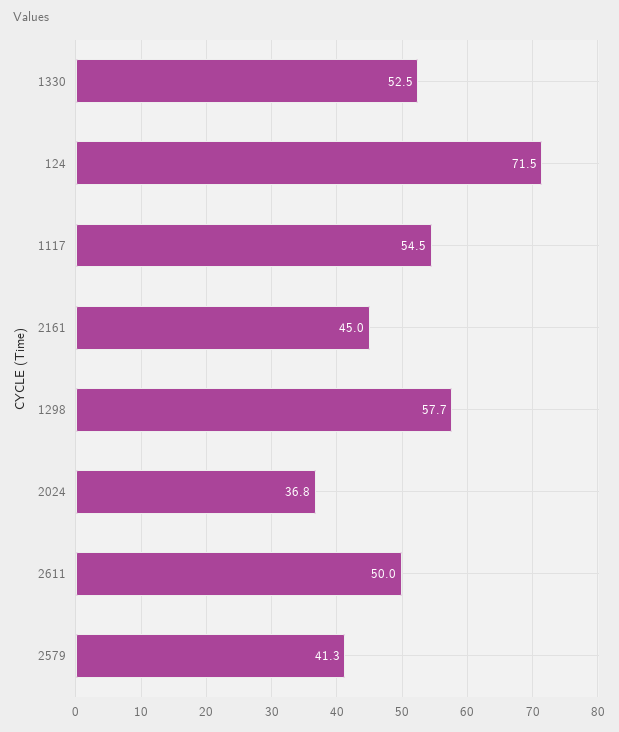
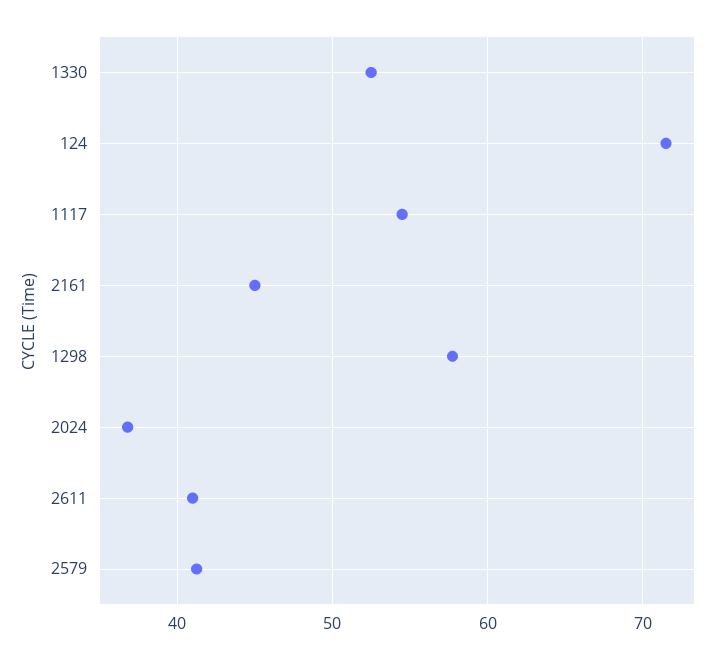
  {
    "1330": 52.5,
    "124": 71.5,
    "1117": 54.5,
    "2161": 45,
    "1298": 57.7,
    "2024": 36.8,
-   "2611": 50,
+   "2611": 41,
    "2579": 41.3
  }

